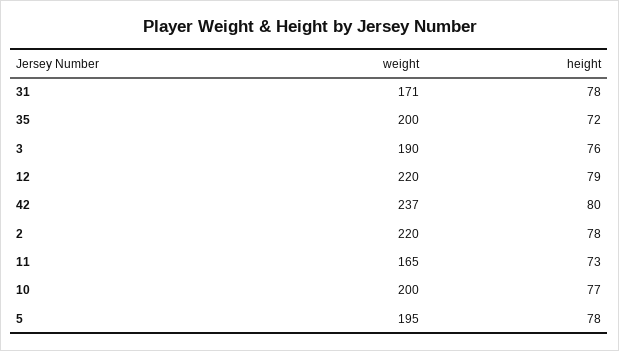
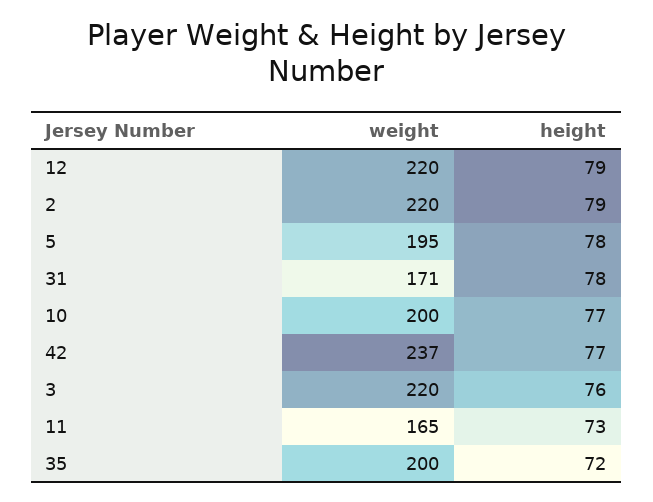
  {
    "weight": {
      "31": 171,
      "35": 200,
-     "3": 190,
+     "3": 220,
      "12": 220,
      "42": 237,
      "2": 220,
      "11": 165,
      "10": 200,
      "5": 195
    },
    "height": {
      "31": 78,
      "35": 72,
      "3": 76,
      "12": 79,
-     "42": 80,
+     "42": 77,
-     "2": 78,
+     "2": 79,
      "11": 73,
      "10": 77,
      "5": 78
    }
  }

